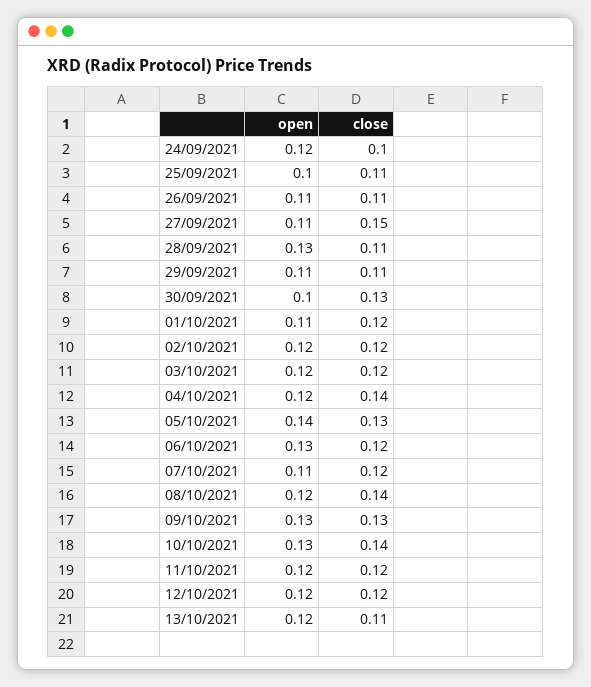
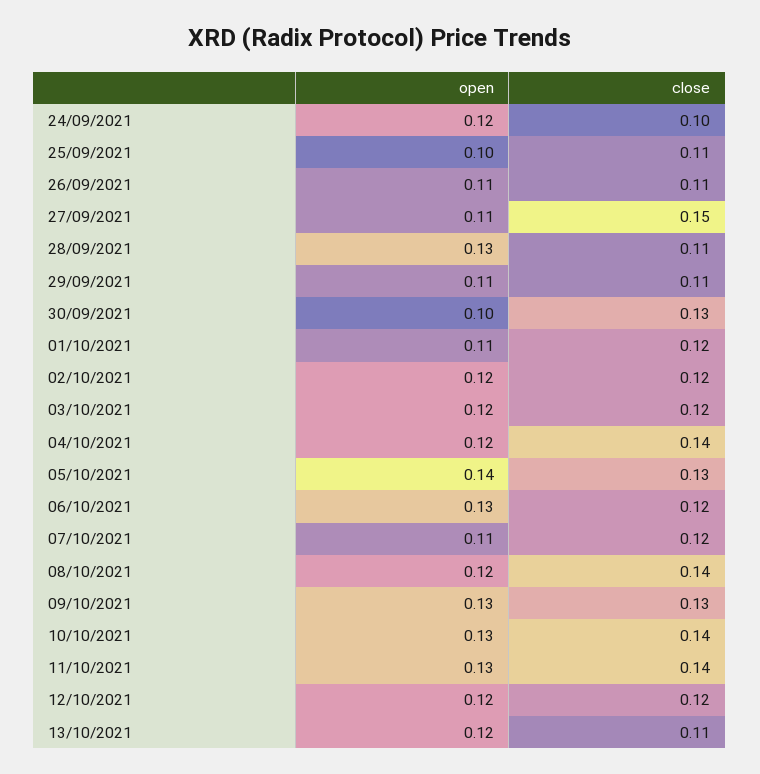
  {
    "open": {
      "24/09/2021": 0.12,
      "25/09/2021": 0.1,
      "26/09/2021": 0.11,
      "27/09/2021": 0.11,
      "28/09/2021": 0.13,
      "29/09/2021": 0.11,
      "30/09/2021": 0.1,
      "01/10/2021": 0.11,
      "02/10/2021": 0.12,
      "03/10/2021": 0.12,
      "04/10/2021": 0.12,
      "05/10/2021": 0.14,
      "06/10/2021": 0.13,
      "07/10/2021": 0.11,
      "08/10/2021": 0.12,
      "09/10/2021": 0.13,
      "10/10/2021": 0.13,
-     "11/10/2021": 0.12,
+     "11/10/2021": 0.13,
      "12/10/2021": 0.12,
      "13/10/2021": 0.12
    },
    "close": {
      "24/09/2021": 0.1,
      "25/09/2021": 0.11,
      "26/09/2021": 0.11,
      "27/09/2021": 0.15,
      "28/09/2021": 0.11,
      "29/09/2021": 0.11,
      "30/09/2021": 0.13,
      "01/10/2021": 0.12,
      "02/10/2021": 0.12,
      "03/10/2021": 0.12,
      "04/10/2021": 0.14,
      "05/10/2021": 0.13,
      "06/10/2021": 0.12,
      "07/10/2021": 0.12,
      "08/10/2021": 0.14,
      "09/10/2021": 0.13,
      "10/10/2021": 0.14,
-     "11/10/2021": 0.12,
+     "11/10/2021": 0.14,
      "12/10/2021": 0.12,
      "13/10/2021": 0.11
    }
  }

